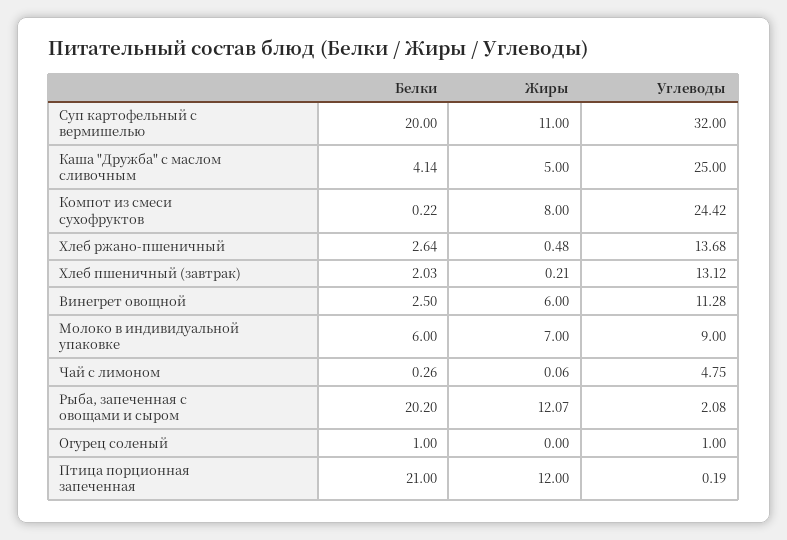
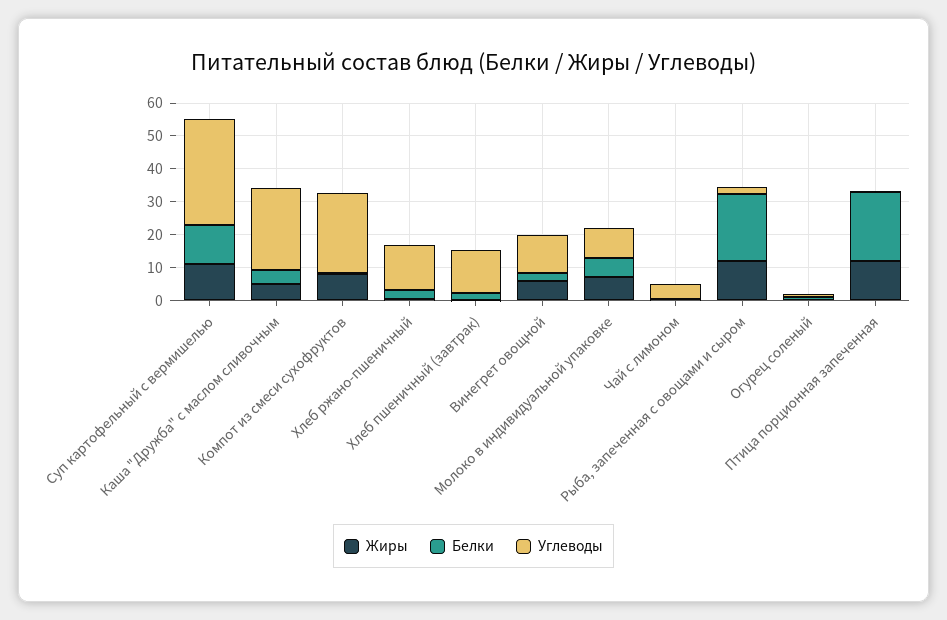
  {
    "Белки": {
-     "Суп картофельный с вермишелью": 20,
+     "Суп картофельный с вермишелью": 12.5,
      "Каша \"Дружба\" с маслом сливочным": 4.14,
      "Компот из смеси сухофруктов": 0.22,
      "Хлеб ржано-пшеничный": 2.64,
      "Хлеб пшеничный (завтрак)": 2.03,
      "Винегрет овощной": 2.5,
      "Молоко в индивидуальной упаковке": 6,
      "Чай с лимоном": 0.26,
      "Рыба, запеченная с овощами и сыром": 20.2,
      "Огурец соленый": 1,
      "Птица порционная запеченная": 21
    },
    "Жиры": {
      "Суп картофельный с вермишелью": 11,
      "Каша \"Дружба\" с маслом сливочным": 5,
      "Компот из смеси сухофруктов": 8,
      "Хлеб ржано-пшеничный": 0.48,
      "Хлеб пшеничный (завтрак)": 0.21,
      "Винегрет овощной": 6,
      "Молоко в индивидуальной упаковке": 7,
      "Чай с лимоном": 0.06,
      "Рыба, запеченная с овощами и сыром": 12.07,
      "Огурец соленый": 0,
      "Птица порционная запеченная": 12
    },
    "Углеводы": {
      "Суп картофельный с вермишелью": 32,
      "Каша \"Дружба\" с маслом сливочным": 25,
      "Компот из смеси сухофруктов": 24.42,
      "Хлеб ржано-пшеничный": 13.68,
      "Хлеб пшеничный (завтрак)": 13.12,
      "Винегрет овощной": 11.28,
      "Молоко в индивидуальной упаковке": 9,
      "Чай с лимоном": 4.75,
      "Рыба, запеченная с овощами и сыром": 2.08,
      "Огурец соленый": 1,
      "Птица порционная запеченная": 0.19
    }
  }

